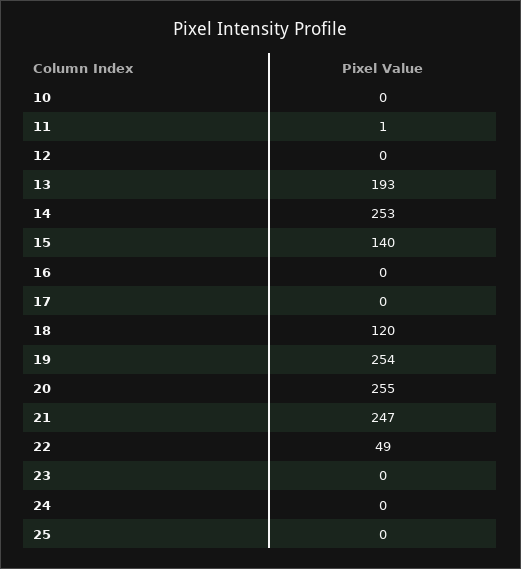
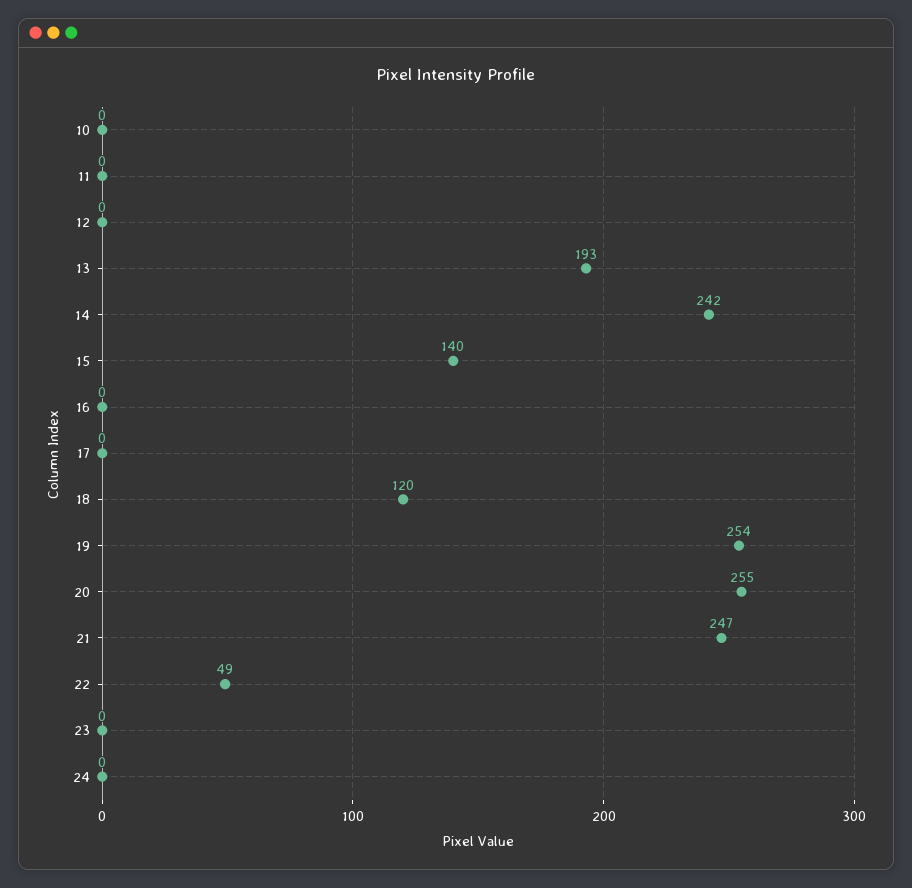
  {
    "10": 0,
-   "11": 1,
+   "11": 0,
    "12": 0,
    "13": 193,
-   "14": 253,
+   "14": 242,
    "15": 140,
    "16": 0,
    "17": 0,
    "18": 120,
    "19": 254,
    "20": 255,
    "21": 247,
    "22": 49,
    "23": 0,
-   "24": 0,
+   "24": 0
-   "25": 0
  }

